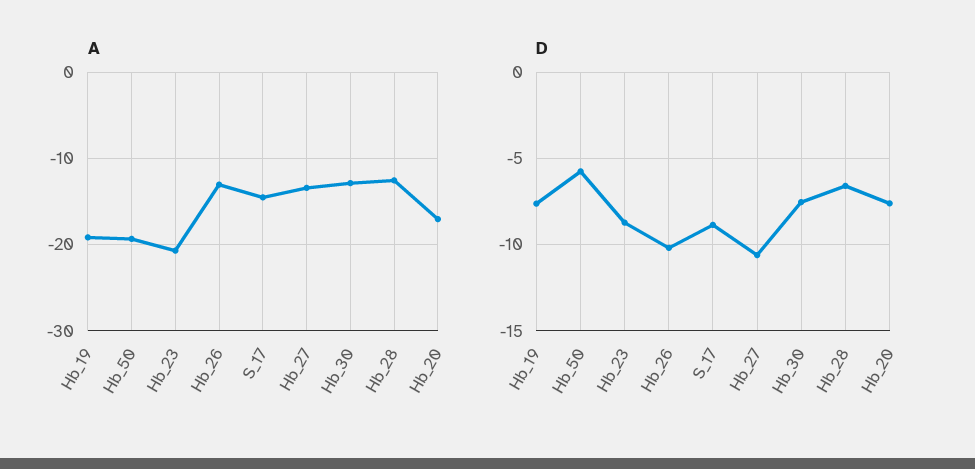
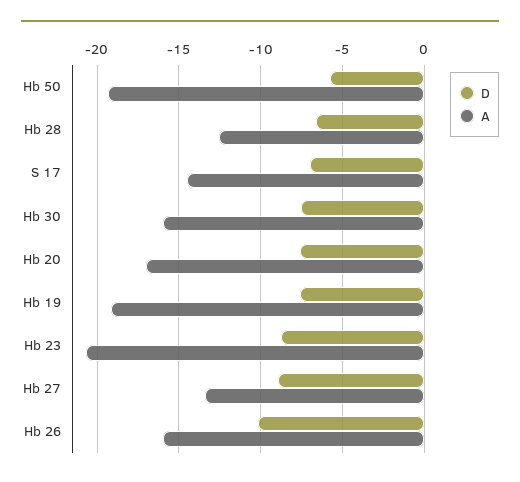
  {
    "A": {
      "Hb_19": -19,
      "Hb_50": -19.5,
      "Hb_23": -20.5,
-     "Hb_26": -13,
+     "Hb_26": -16,
      "S_17": -14.5,
      "Hb_27": -13.5,
-     "Hb_30": -13,
+     "Hb_30": -16,
      "Hb_28": -12.5,
      "Hb_20": -17
    },
    "D": {
      "Hb_19": -7.5,
      "Hb_50": -6,
      "Hb_23": -8.5,
      "Hb_26": -10,
-     "S_17": -9,
+     "S_17": -7,
-     "Hb_27": -10.5,
+     "Hb_27": -9,
      "Hb_30": -7.5,
      "Hb_28": -6.5,
      "Hb_20": -7.5
    }
  }

